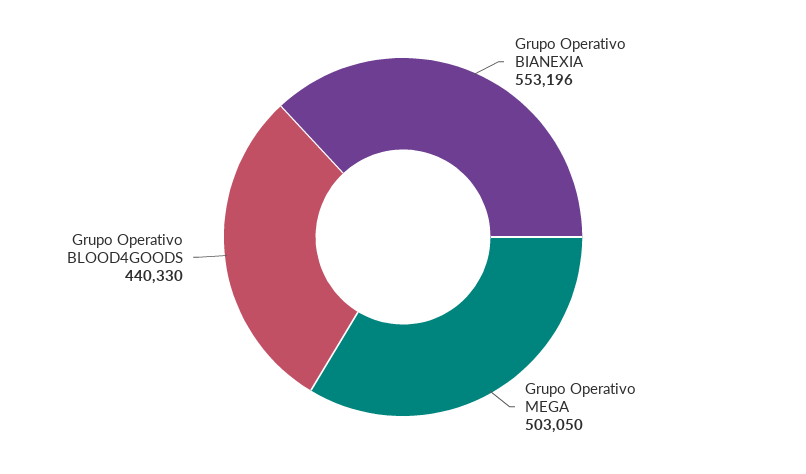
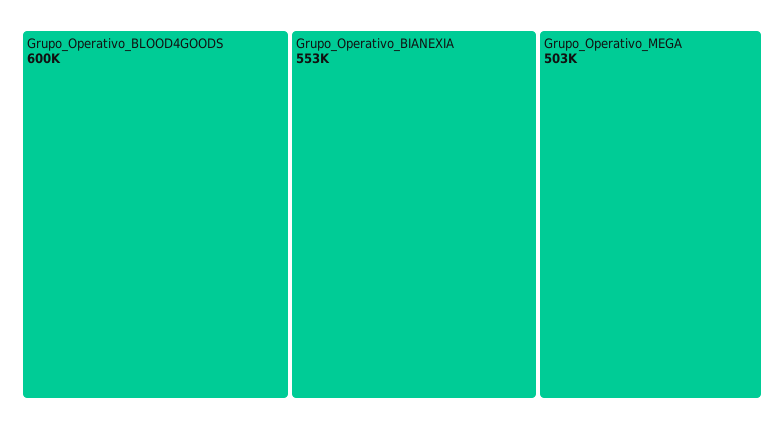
  {
    "Grupo Operativo BIANEXIA": 553196,
    "Grupo Operativo MEGA": 503050,
-   "Grupo Operativo BLOOD4GOODS": 440330
+   "Grupo Operativo BLOOD4GOODS": 600000
  }

